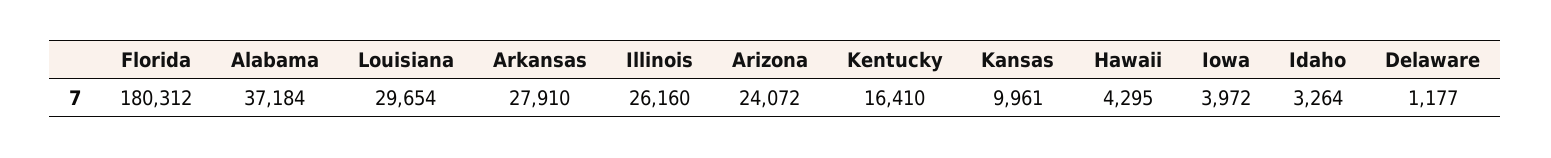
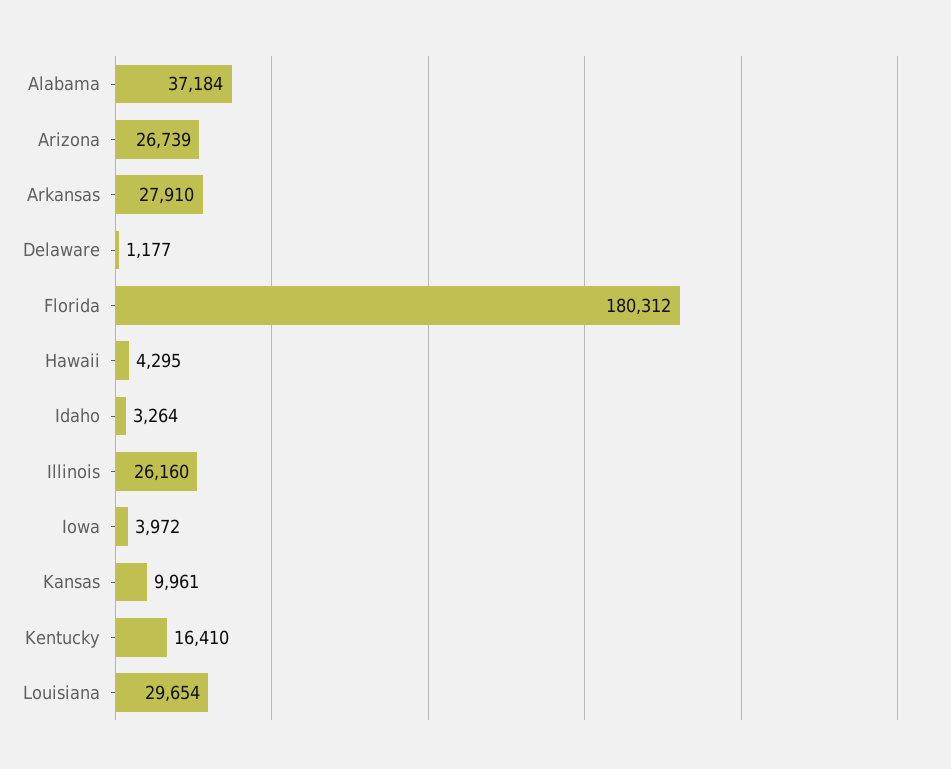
  {
    "Florida": 180312,
    "Alabama": 37184,
    "Louisiana": 29654,
    "Arkansas": 27910,
    "Illinois": 26160,
-   "Arizona": 24072,
+   "Arizona": 26739,
    "Kentucky": 16410,
    "Kansas": 9961,
    "Hawaii": 4295,
    "Iowa": 3972,
    "Idaho": 3264,
    "Delaware": 1177
  }

